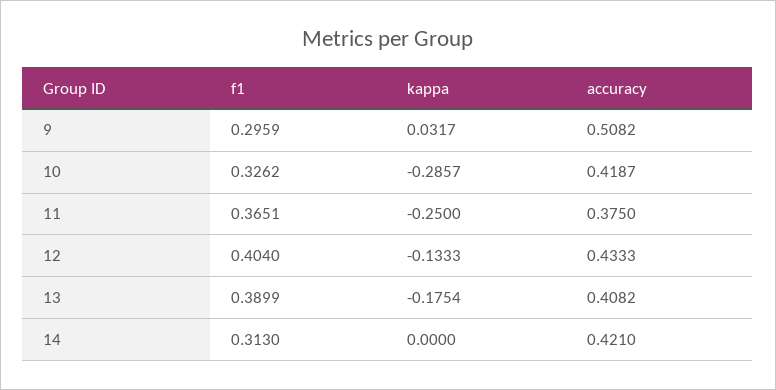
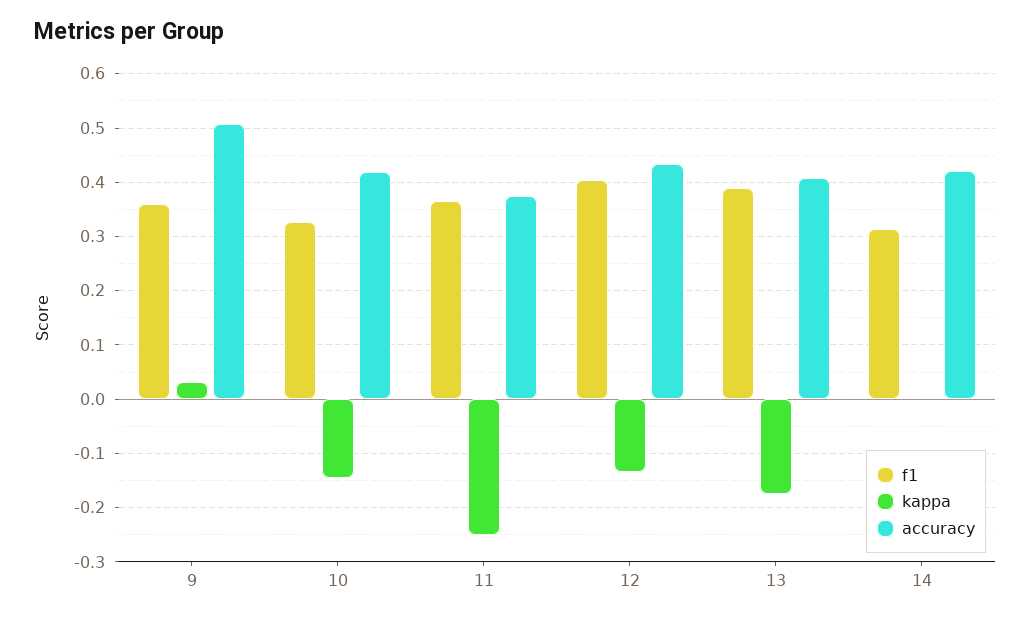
  {
    "f1": {
-     "9": 0.2959,
+     "9": 0.36,
      "10": 0.3262,
      "11": 0.3651,
      "12": 0.404,
      "13": 0.3899,
      "14": 0.313
    },
    "kappa": {
      "9": 0.0317,
-     "10": -0.2857,
+     "10": -0.14,
      "11": -0.25,
      "12": -0.1333,
      "13": -0.1754,
      "14": 0
    },
    "accuracy": {
      "9": 0.5082,
      "10": 0.4187,
      "11": 0.375,
      "12": 0.4333,
      "13": 0.4082,
      "14": 0.421
    }
  }

